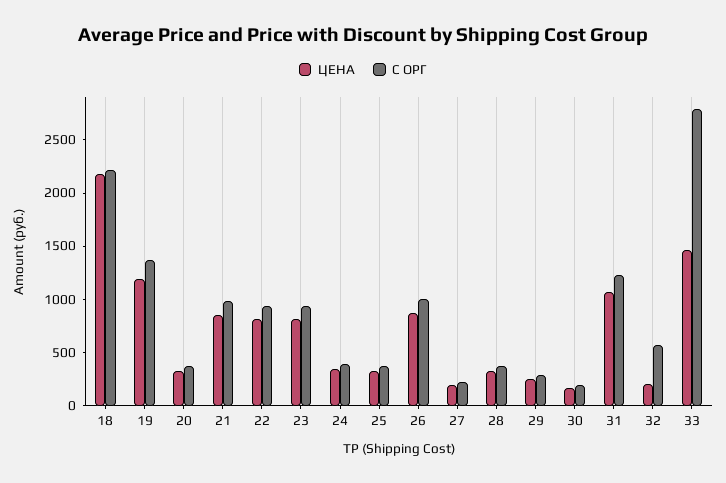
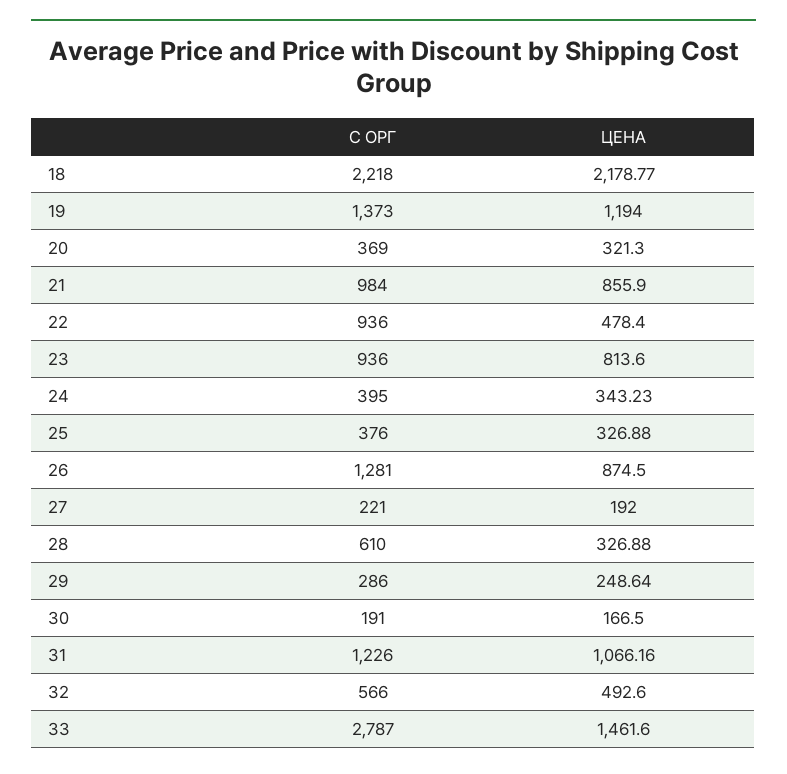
  {
    "ЦЕНА": {
      "18": 2178.77,
      "19": 1194,
      "20": 321.3,
      "21": 855.9,
-     "22": 800,
+     "22": 478.4,
      "23": 813.6,
      "24": 343.23,
      "25": 326.88,
      "26": 874.5,
      "27": 192,
      "28": 326.88,
      "29": 248.64,
      "30": 166.5,
      "31": 1066.16,
-     "32": 200,
+     "32": 492.6,
      "33": 1461.6
    },
    "С ОРГ": {
      "18": 2218,
      "19": 1373,
      "20": 369,
      "21": 984,
      "22": 936,
      "23": 936,
      "24": 395,
      "25": 376,
-     "26": 1000,
+     "26": 1281,
      "27": 221,
-     "28": 400,
+     "28": 610,
      "29": 286,
      "30": 191,
      "31": 1226,
      "32": 566,
      "33": 2787
    }
  }

